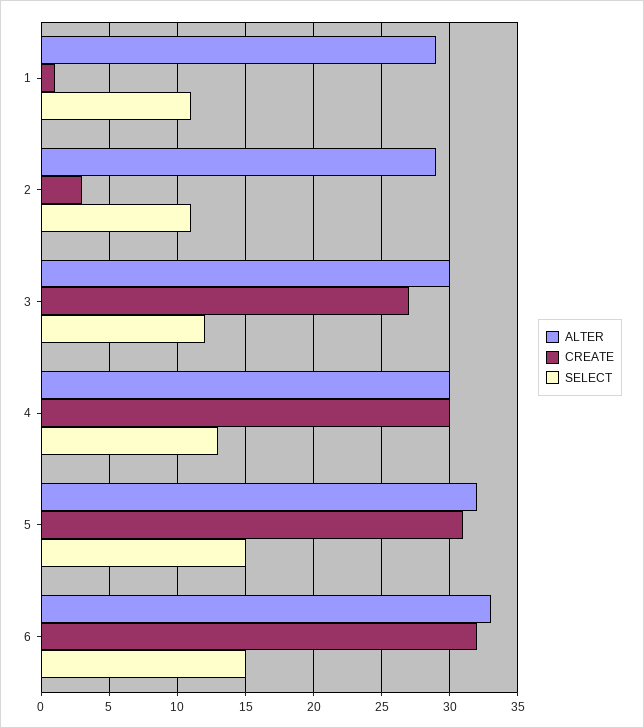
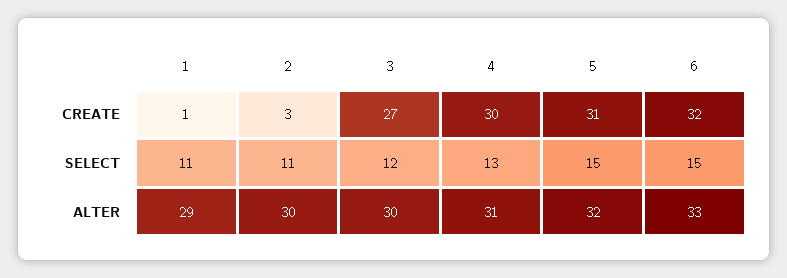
  {
    "ALTER": {
      "1": 29,
-     "2": 29,
+     "2": 30,
      "3": 30,
-     "4": 30,
+     "4": 31,
      "5": 32,
      "6": 33
    },
    "CREATE": {
      "1": 1,
      "2": 3,
      "3": 27,
      "4": 30,
      "5": 31,
      "6": 32
    },
    "SELECT": {
      "1": 11,
      "2": 11,
      "3": 12,
      "4": 13,
      "5": 15,
      "6": 15
    }
  }

